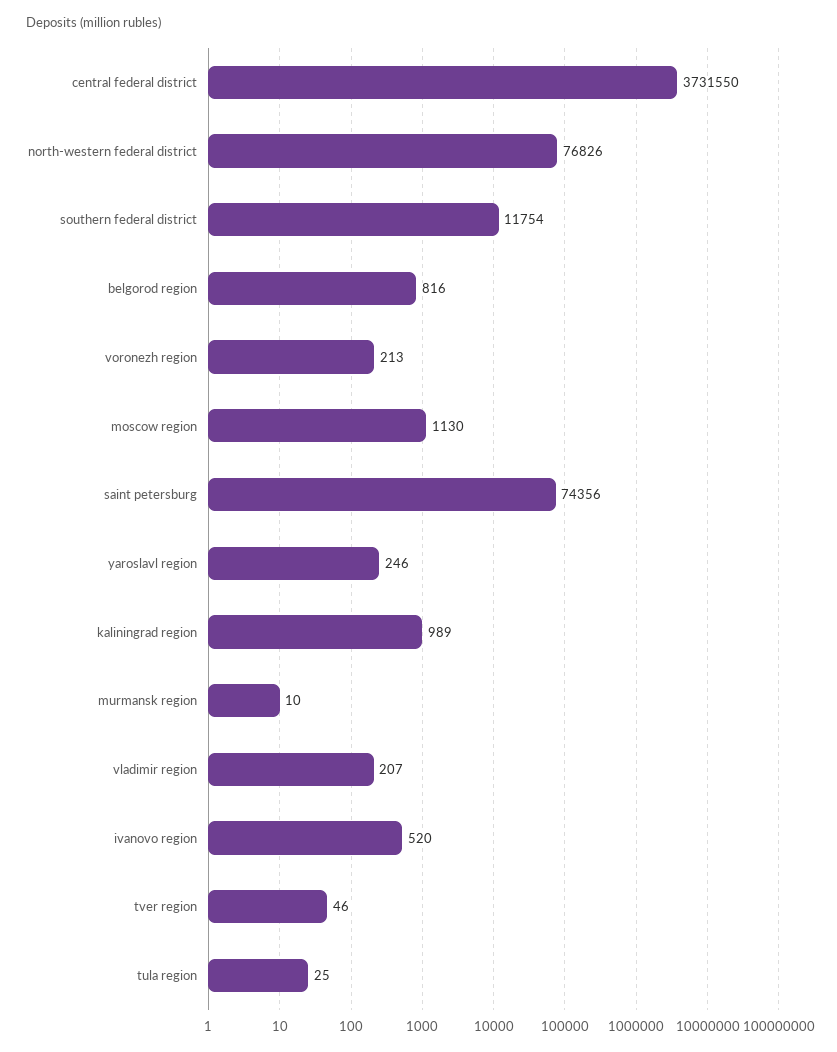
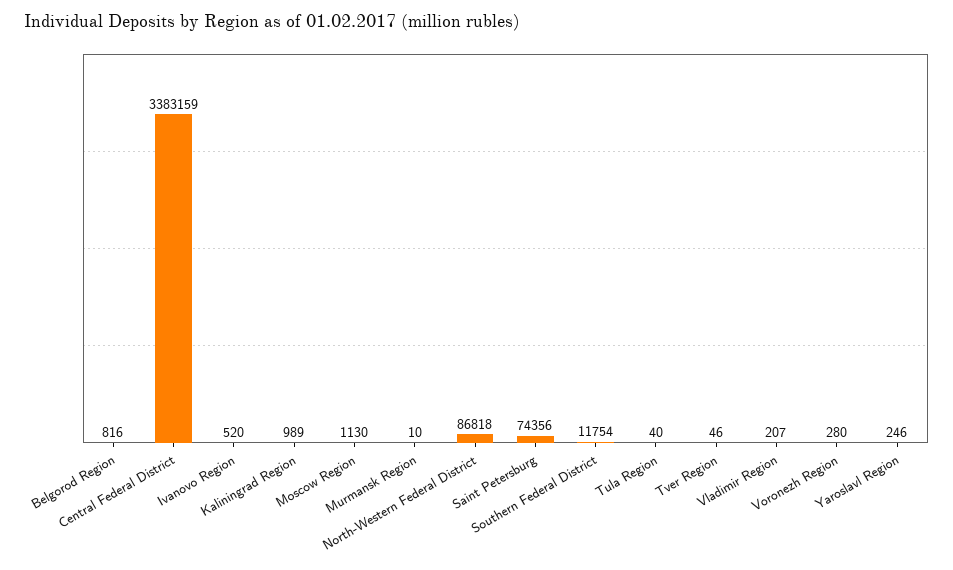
  {
-   "central federal district": 3731550,
+   "central federal district": 3383159,
-   "north-western federal district": 76826,
+   "north-western federal district": 86818,
    "southern federal district": 11754,
    "belgorod region": 816,
-   "voronezh region": 213,
+   "voronezh region": 280,
    "moscow region": 1130,
    "saint petersburg": 74356,
    "yaroslavl region": 246,
    "kaliningrad region": 989,
    "murmansk region": 10,
    "vladimir region": 207,
    "ivanovo region": 520,
    "tver region": 46,
-   "tula region": 25
+   "tula region": 40
  }

